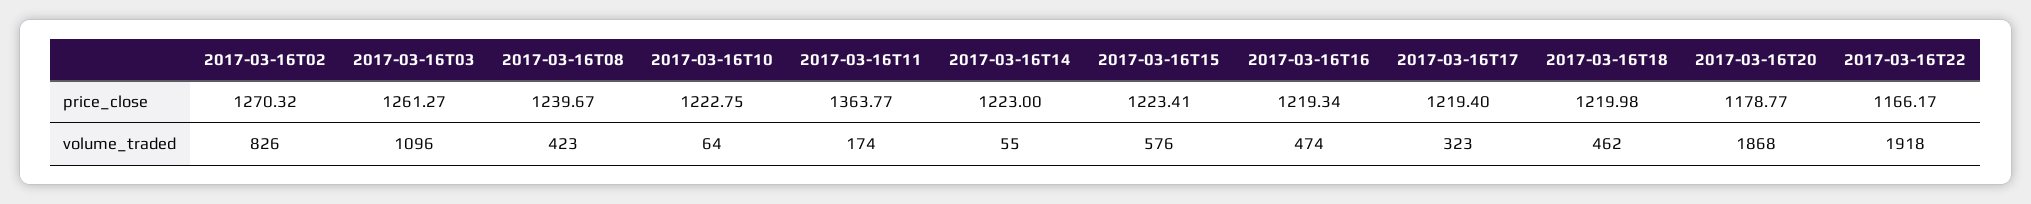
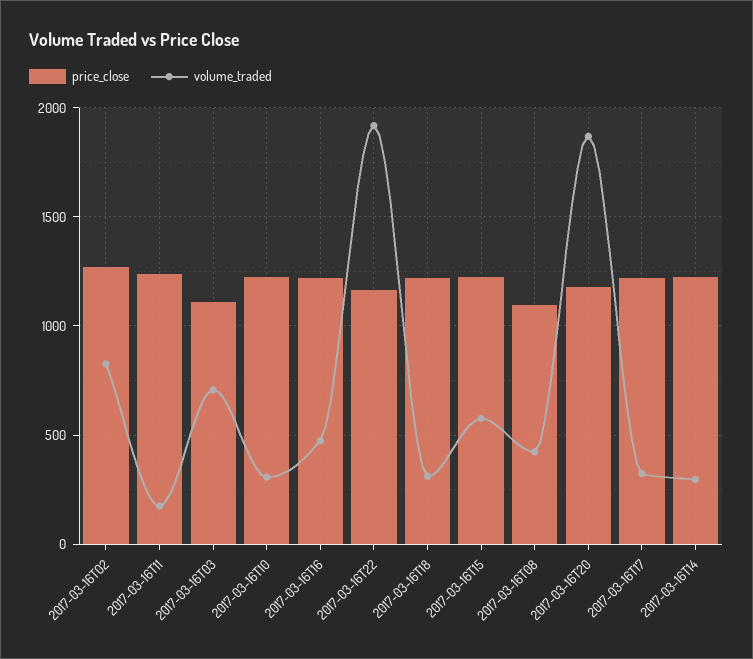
  {
    "price_close": {
      "2017-03-16T02": 1270.32,
-     "2017-03-16T03": 1261.27,
+     "2017-03-16T03": 1100,
-     "2017-03-16T08": 1239.67,
+     "2017-03-16T08": 1100,
      "2017-03-16T10": 1222.75,
-     "2017-03-16T11": 1363.77,
+     "2017-03-16T11": 1250,
      "2017-03-16T14": 1223,
      "2017-03-16T15": 1223.41,
      "2017-03-16T16": 1219.34,
      "2017-03-16T17": 1219.4,
      "2017-03-16T18": 1219.98,
      "2017-03-16T20": 1178.77,
      "2017-03-16T22": 1166.17
    },
    "volume_traded": {
      "2017-03-16T02": 826,
-     "2017-03-16T03": 1096,
+     "2017-03-16T03": 700,
      "2017-03-16T08": 423,
-     "2017-03-16T10": 64,
+     "2017-03-16T10": 300,
      "2017-03-16T11": 174,
-     "2017-03-16T14": 55,
+     "2017-03-16T14": 300,
      "2017-03-16T15": 576,
      "2017-03-16T16": 474,
      "2017-03-16T17": 323,
-     "2017-03-16T18": 462,
+     "2017-03-16T18": 300,
      "2017-03-16T20": 1868,
      "2017-03-16T22": 1918
    }
  }

